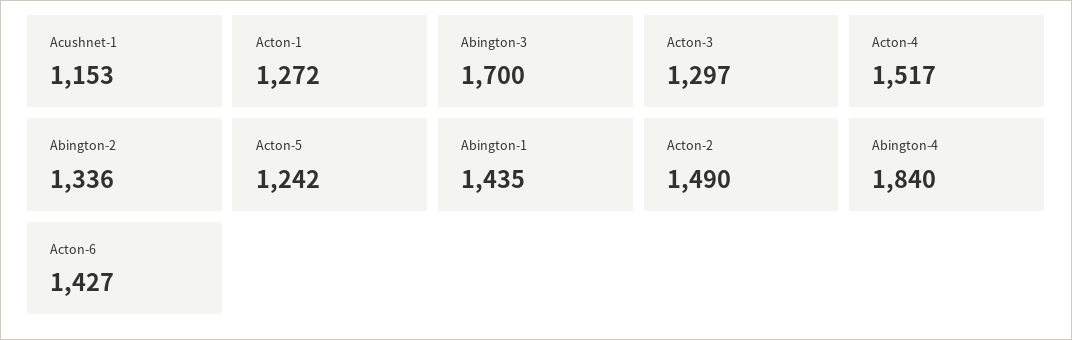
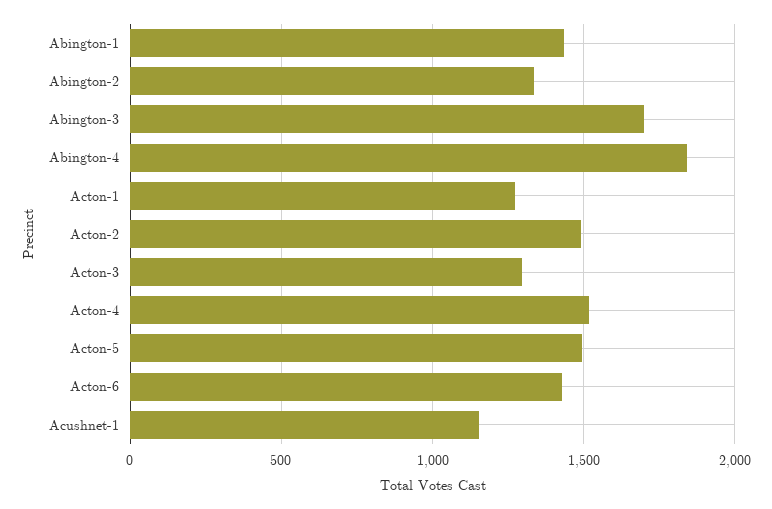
  {
    "Acushnet-1": 1153,
    "Acton-1": 1272,
    "Abington-3": 1700,
    "Acton-3": 1297,
    "Acton-4": 1517,
    "Abington-2": 1336,
-   "Acton-5": 1242,
+   "Acton-5": 1500,
    "Abington-1": 1435,
    "Acton-2": 1490,
    "Abington-4": 1840,
    "Acton-6": 1427
  }

